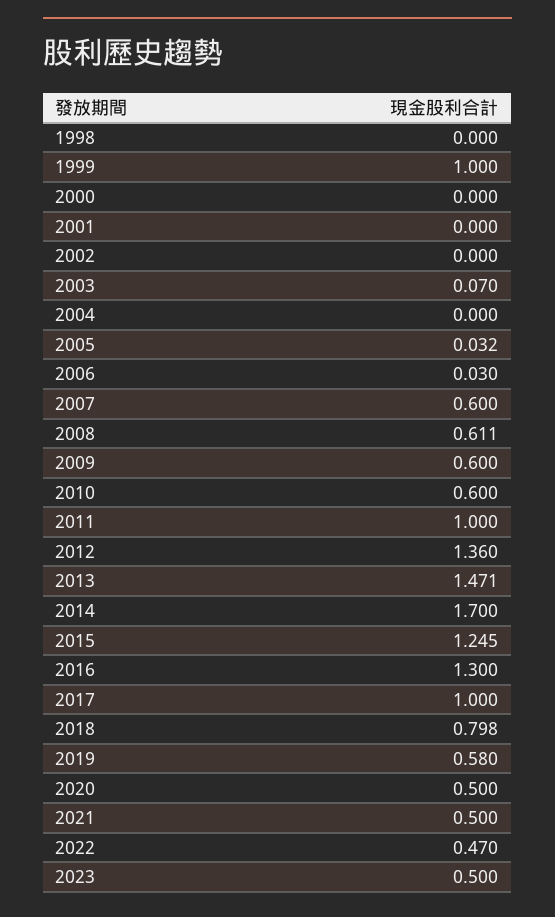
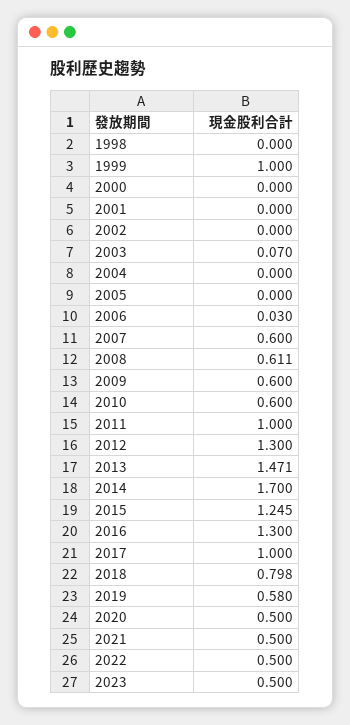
  {
    "1998": 0,
    "1999": 1,
    "2000": 0,
    "2001": 0,
    "2002": 0,
    "2003": 0.07,
    "2004": 0,
-   "2005": 0.032,
+   "2005": 0,
    "2006": 0.03,
    "2007": 0.6,
    "2008": 0.611,
    "2009": 0.6,
    "2010": 0.6,
    "2011": 1,
-   "2012": 1.36,
+   "2012": 1.3,
    "2013": 1.471,
    "2014": 1.7,
    "2015": 1.245,
    "2016": 1.3,
    "2017": 1,
    "2018": 0.798,
    "2019": 0.58,
    "2020": 0.5,
    "2021": 0.5,
-   "2022": 0.47,
+   "2022": 0.5,
    "2023": 0.5
  }

